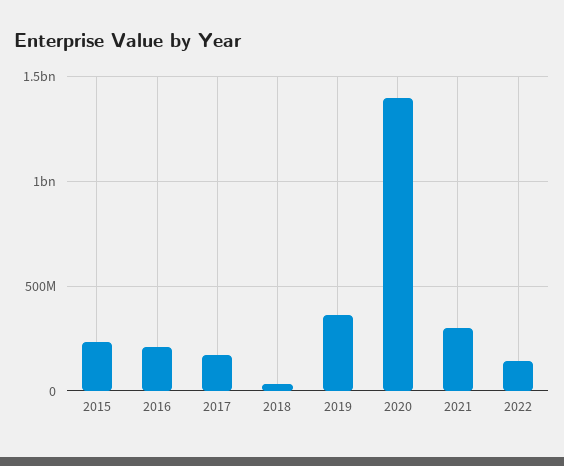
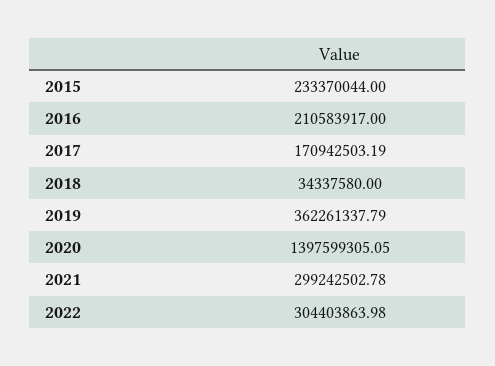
  {
    "2015": 233370044,
    "2016": 210583917,
    "2017": 170942503.19,
    "2018": 34337580,
    "2019": 362261337.79,
    "2020": 1397599305.05,
    "2021": 299242502.78,
-   "2022": 150000000
+   "2022": 304403863.98
  }

